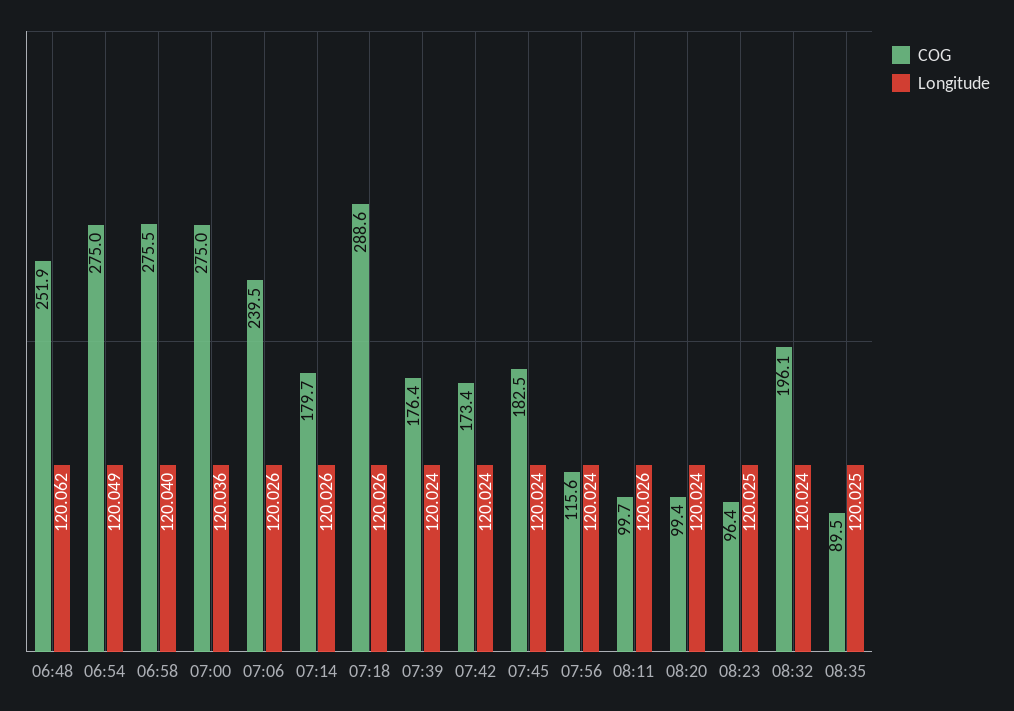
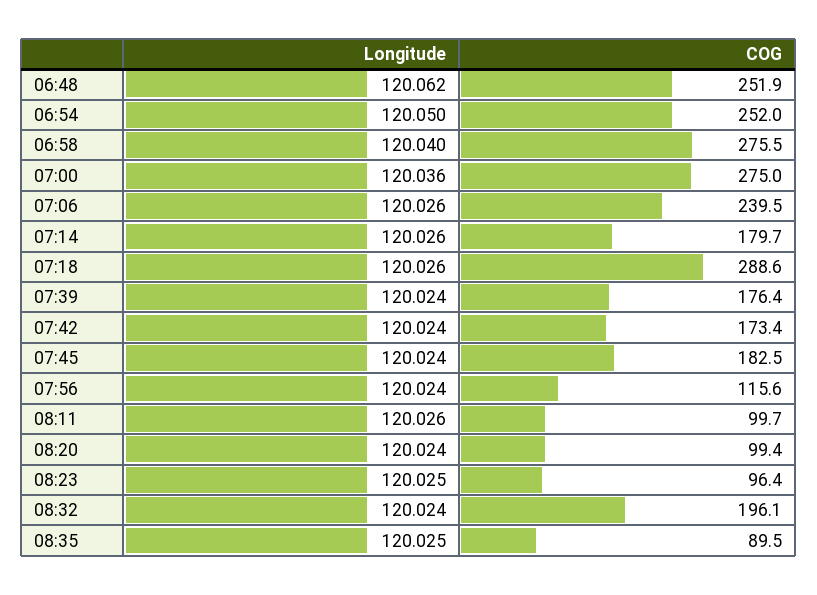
  {
    "COG": {
      "06:48": 251.9,
-     "06:54": 275,
+     "06:54": 252,
      "06:58": 275.5,
      "07:00": 275,
      "07:06": 239.5,
      "07:14": 179.7,
      "07:18": 288.6,
      "07:39": 176.4,
      "07:42": 173.4,
      "07:45": 182.5,
      "07:56": 115.6,
      "08:11": 99.7,
      "08:20": 99.4,
      "08:23": 96.4,
      "08:32": 196.1,
      "08:35": 89.5
    },
    "Longitude": {
      "06:48": 120.062,
-     "06:54": 120.049,
+     "06:54": 120.05,
      "06:58": 120.04,
      "07:00": 120.036,
      "07:06": 120.026,
      "07:14": 120.026,
      "07:18": 120.026,
      "07:39": 120.024,
      "07:42": 120.024,
      "07:45": 120.024,
      "07:56": 120.024,
      "08:11": 120.026,
      "08:20": 120.024,
      "08:23": 120.025,
      "08:32": 120.024,
      "08:35": 120.025
    }
  }

